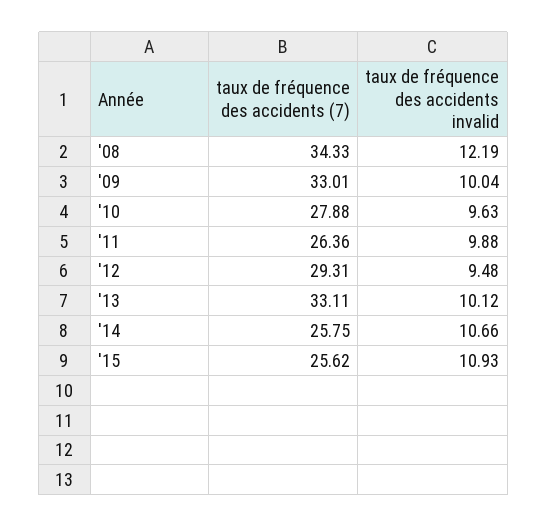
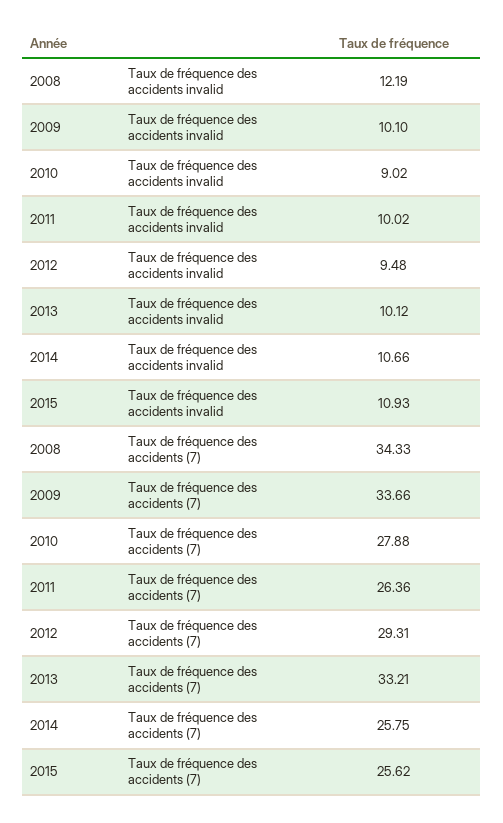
  {
    "taux de fréquence des accidents (7)": {
      "'08": 34.33,
-     "'09": 33.01,
+     "'09": 33.66,
      "'10": 27.88,
      "'11": 26.36,
      "'12": 29.31,
-     "'13": 33.11,
+     "'13": 33.21,
      "'14": 25.75,
      "'15": 25.62
    },
    "taux de fréquence des accidents invalid": {
      "'08": 12.19,
-     "'09": 10.04,
+     "'09": 10.1,
-     "'10": 9.63,
+     "'10": 9.02,
-     "'11": 9.88,
+     "'11": 10.02,
      "'12": 9.48,
      "'13": 10.12,
      "'14": 10.66,
      "'15": 10.93
    }
  }

